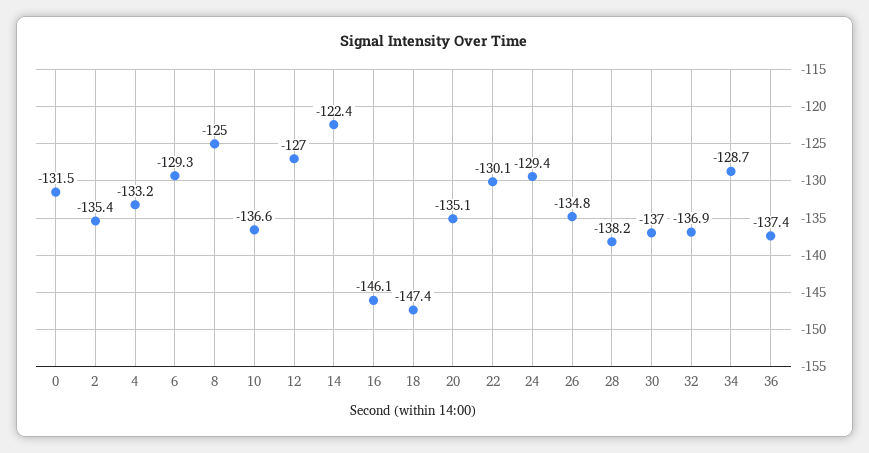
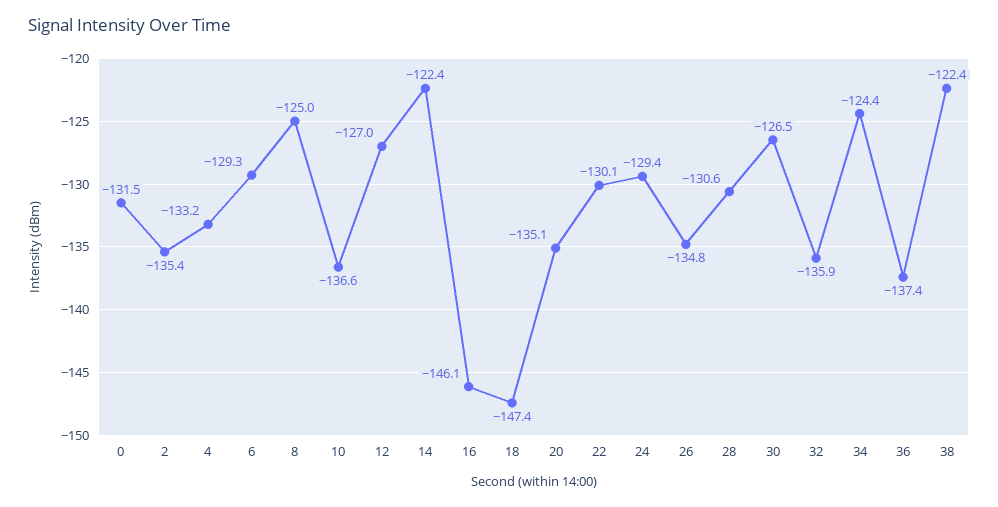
  {
    "0": -131.5,
    "2": -135.4,
    "4": -133.2,
    "6": -129.3,
    "8": -125,
    "10": -136.6,
    "12": -127,
    "14": -122.4,
    "16": -146.1,
    "18": -147.4,
    "20": -135.1,
    "22": -130.1,
    "24": -129.4,
    "26": -134.8,
-   "28": -138.2,
+   "28": -130.6,
-   "30": -137,
+   "30": -126.5,
-   "32": -136.9,
+   "32": -135.9,
-   "34": -128.7,
+   "34": -124.4,
-   "36": -137.4
+   "36": -137.4,
+   "38": -122.4
  }

